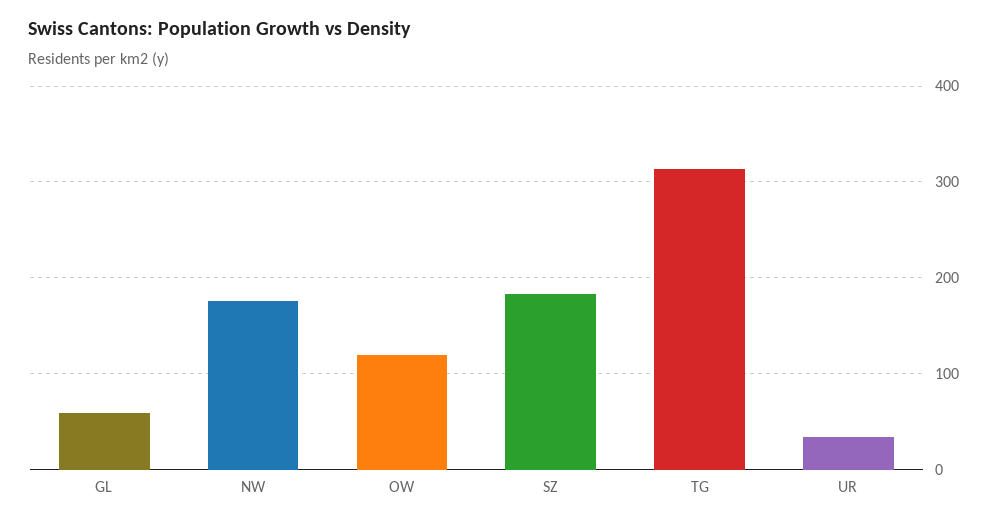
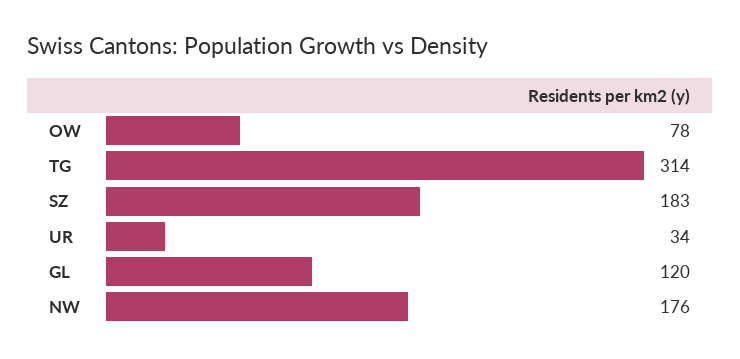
  {
-   "GL": 60,
+   "GL": 120,
    "NW": 176,
-   "OW": 120,
+   "OW": 78,
    "SZ": 183,
    "TG": 314,
    "UR": 34
  }

